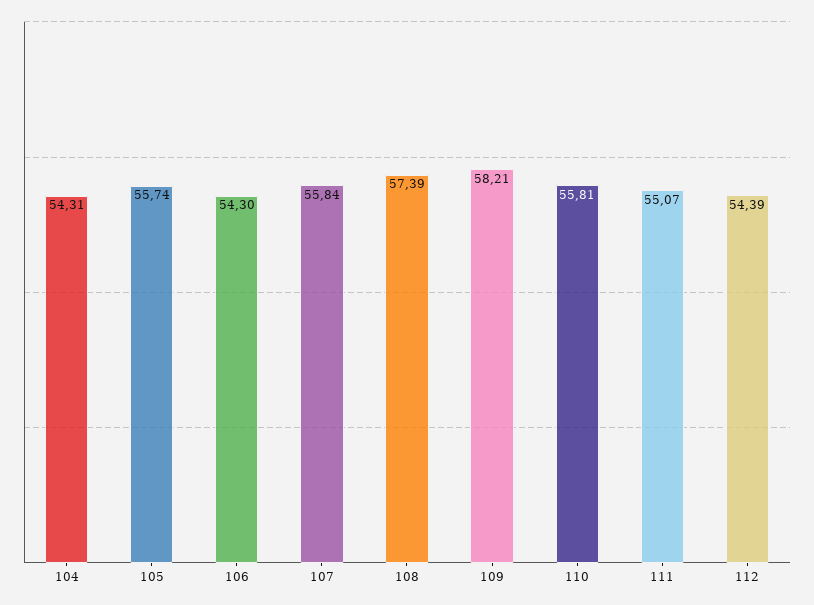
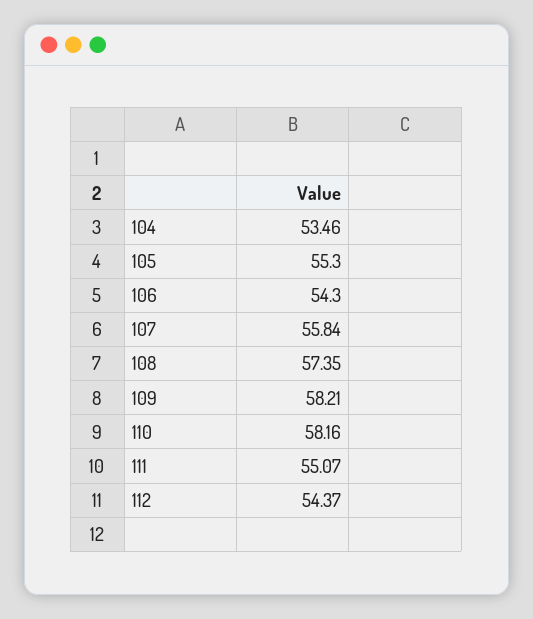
  {
-   "104": 54.31,
+   "104": 53.46,
-   "105": 55.74,
+   "105": 55.3,
    "106": 54.3,
    "107": 55.84,
-   "108": 57.39,
+   "108": 57.35,
    "109": 58.21,
-   "110": 55.81,
+   "110": 58.16,
    "111": 55.07,
-   "112": 54.39
+   "112": 54.37
  }

